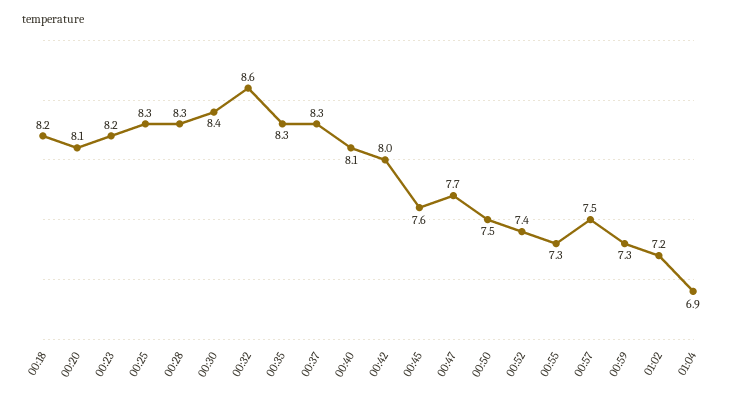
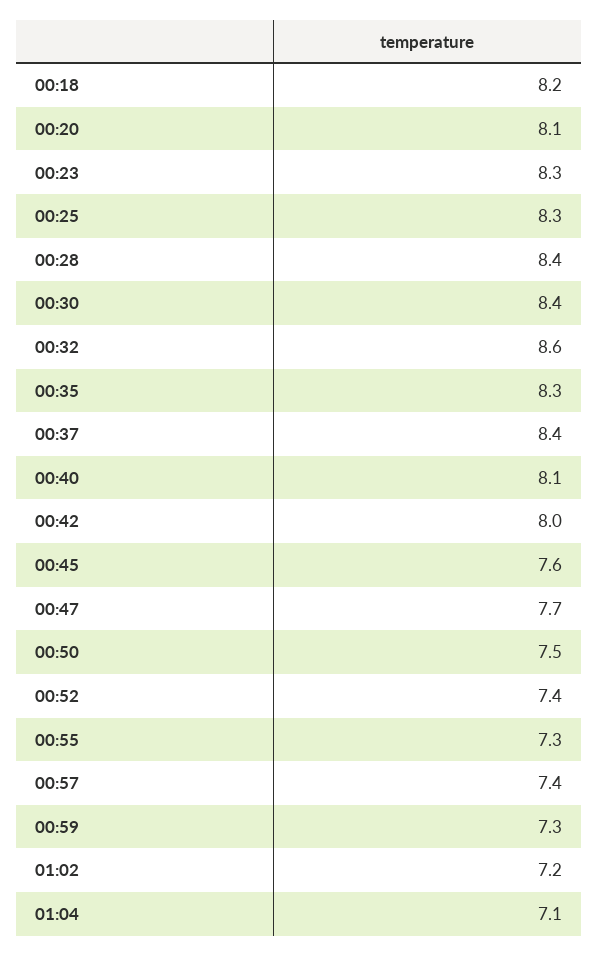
  {
    "00:18": 8.2,
    "00:20": 8.1,
-   "00:23": 8.2,
+   "00:23": 8.3,
    "00:25": 8.3,
-   "00:28": 8.3,
+   "00:28": 8.4,
    "00:30": 8.4,
    "00:32": 8.6,
    "00:35": 8.3,
-   "00:37": 8.3,
+   "00:37": 8.4,
    "00:40": 8.1,
    "00:42": 8,
    "00:45": 7.6,
    "00:47": 7.7,
    "00:50": 7.5,
    "00:52": 7.4,
    "00:55": 7.3,
-   "00:57": 7.5,
+   "00:57": 7.4,
    "00:59": 7.3,
    "01:02": 7.2,
-   "01:04": 6.9
+   "01:04": 7.1
  }

